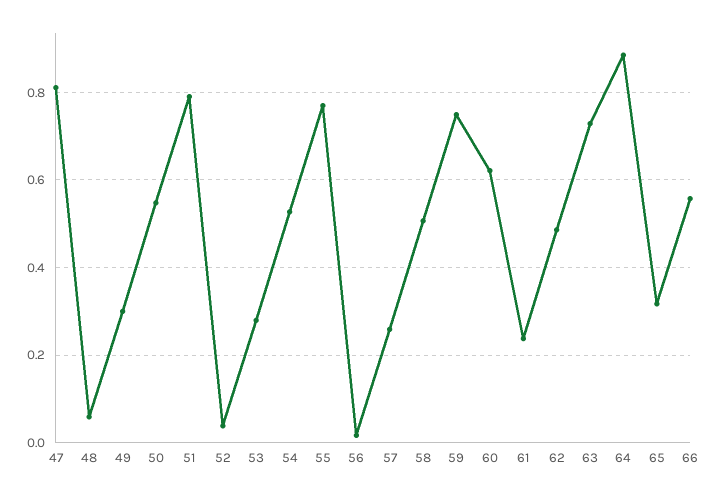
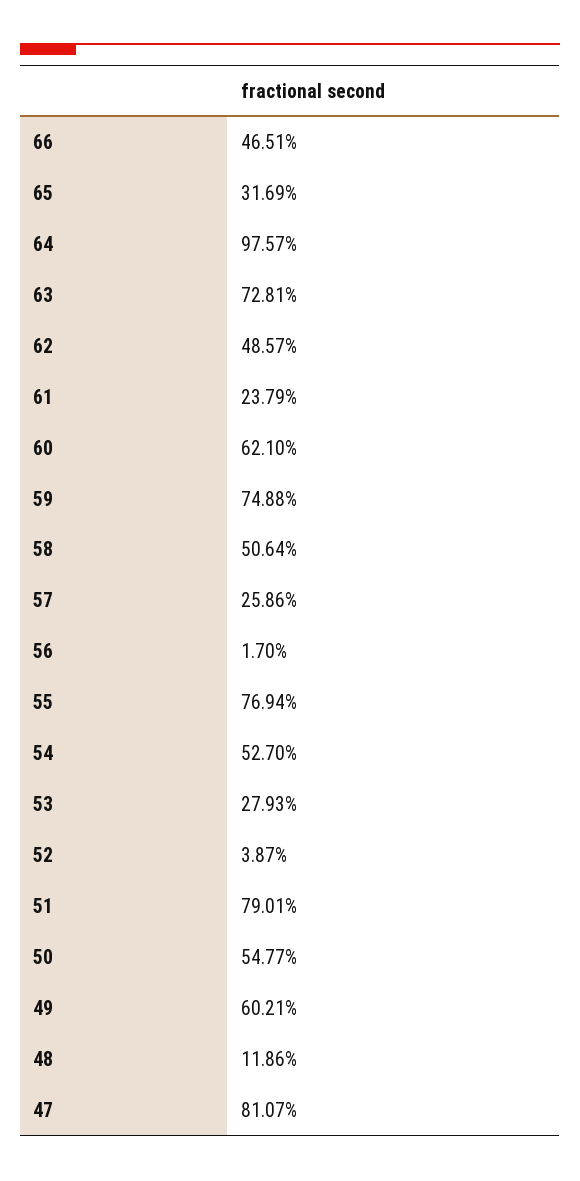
  {
    "47": 0.8107,
-   "48": 0.06,
+   "48": 0.1186,
-   "49": 0.3,
+   "49": 0.6021,
    "50": 0.5477,
    "51": 0.7901,
    "52": 0.0387,
    "53": 0.2793,
    "54": 0.527,
    "55": 0.7694,
    "56": 0.017,
    "57": 0.2586,
    "58": 0.5064,
    "59": 0.7488,
    "60": 0.621,
    "61": 0.2379,
    "62": 0.4857,
    "63": 0.7281,
-   "64": 0.88,
+   "64": 0.9757,
    "65": 0.3169,
-   "66": 0.56
+   "66": 0.4651
  }

